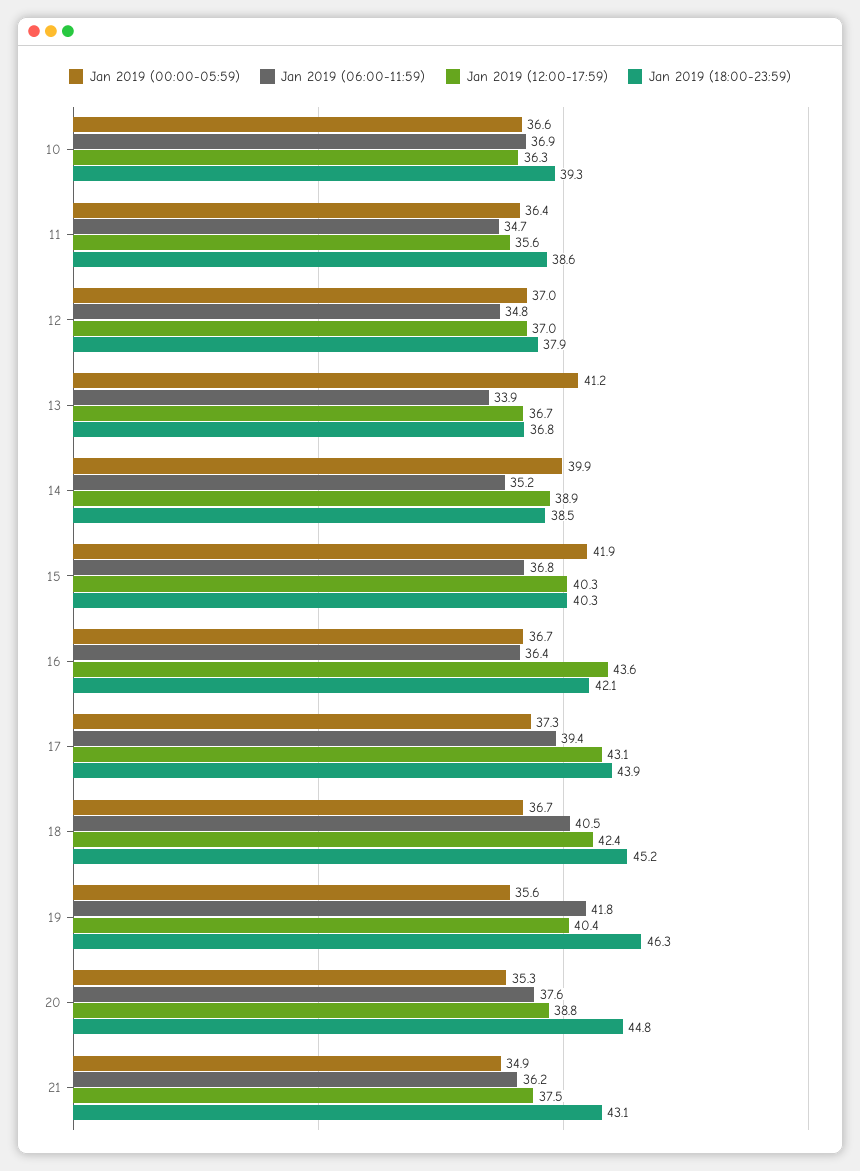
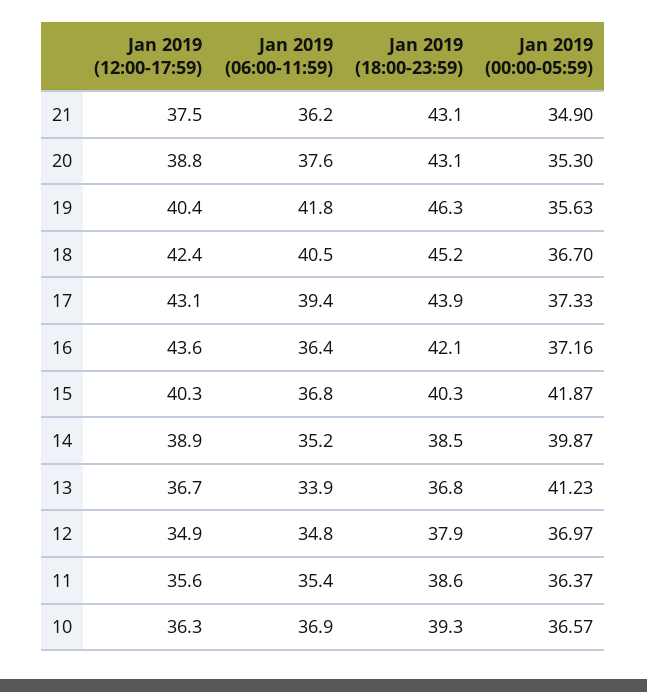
  {
    "Jan 2019 (00:00-05:59)": {
      "10": 36.57,
      "11": 36.37,
      "12": 36.97,
      "13": 41.23,
      "14": 39.87,
      "15": 41.87,
-     "16": 36.7,
+     "16": 37.16,
      "17": 37.33,
      "18": 36.7,
      "19": 35.63,
      "20": 35.3,
      "21": 34.9
    },
    "Jan 2019 (06:00-11:59)": {
      "10": 36.9,
-     "11": 34.7,
+     "11": 35.4,
      "12": 34.8,
      "13": 33.9,
      "14": 35.2,
      "15": 36.8,
      "16": 36.4,
      "17": 39.4,
      "18": 40.5,
      "19": 41.8,
      "20": 37.6,
      "21": 36.2
    },
    "Jan 2019 (12:00-17:59)": {
      "10": 36.3,
      "11": 35.6,
-     "12": 37,
+     "12": 34.9,
      "13": 36.7,
      "14": 38.9,
      "15": 40.3,
      "16": 43.6,
      "17": 43.1,
      "18": 42.4,
      "19": 40.4,
      "20": 38.8,
      "21": 37.5
    },
    "Jan 2019 (18:00-23:59)": {
      "10": 39.3,
      "11": 38.6,
      "12": 37.9,
      "13": 36.8,
      "14": 38.5,
      "15": 40.3,
      "16": 42.1,
      "17": 43.9,
      "18": 45.2,
      "19": 46.3,
-     "20": 44.8,
+     "20": 43.1,
      "21": 43.1
    }
  }

